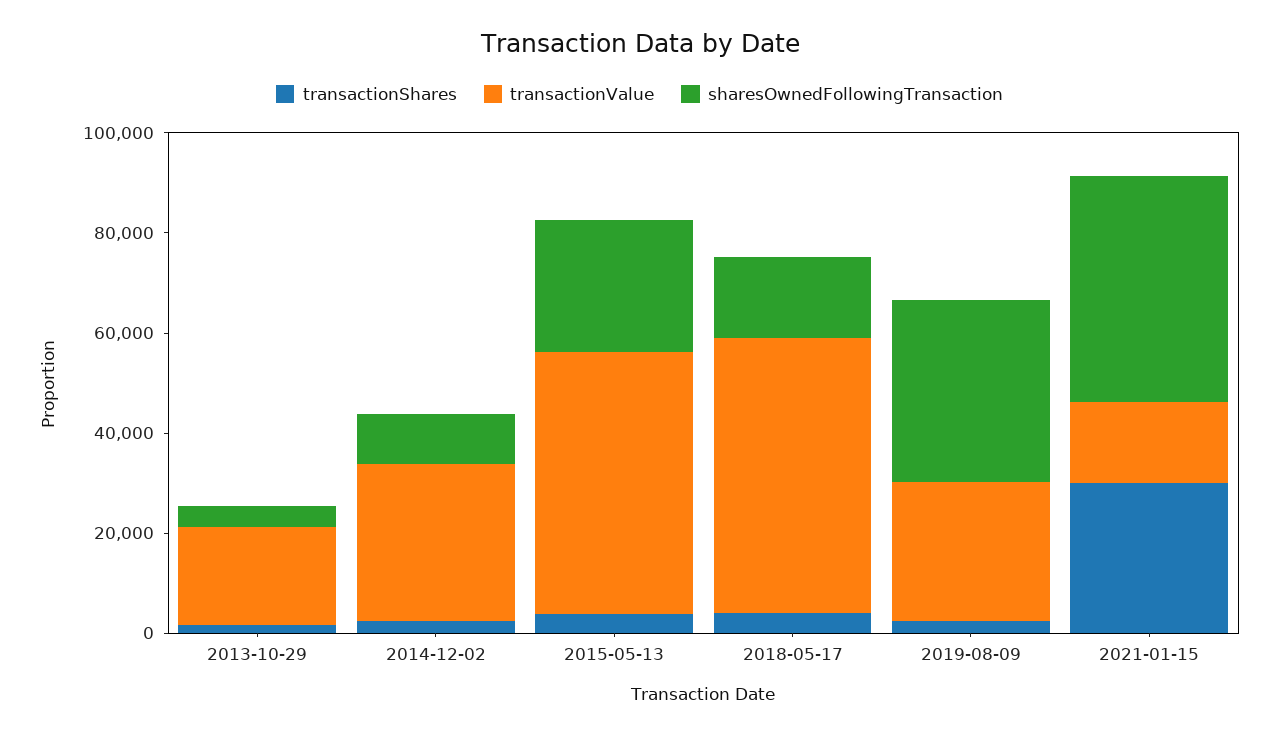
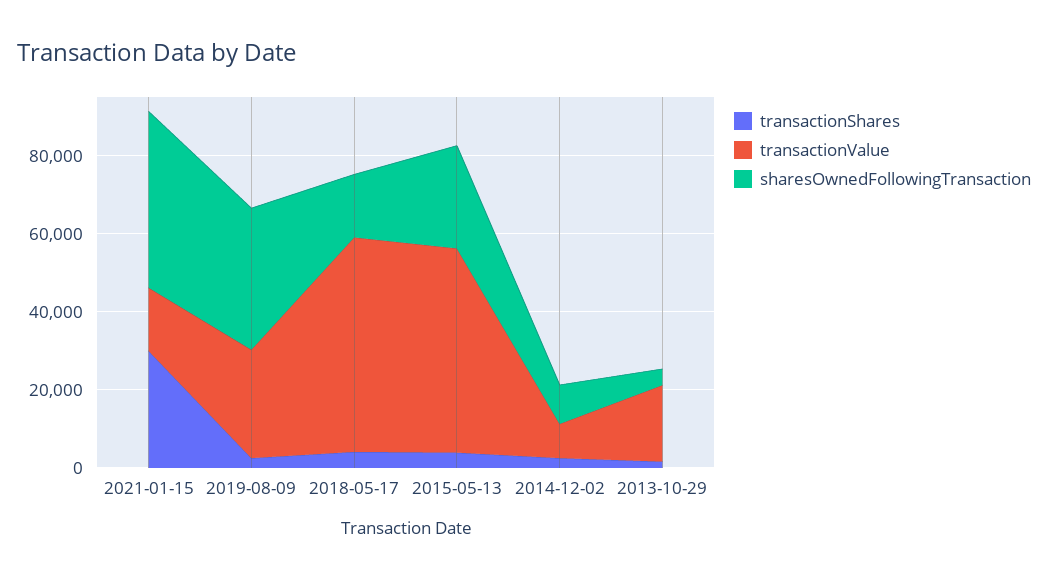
  {
    "transactionShares": {
      "2013-10-29": 0,
      "2014-12-02": 5000,
      "2015-05-13": 5000,
      "2018-05-17": 5000,
      "2019-08-09": 5000,
      "2021-01-15": 30000
    },
    "transactionValue": {
      "2013-10-29": 20000,
-     "2014-12-02": 30000,
+     "2014-12-02": 10000,
      "2015-05-13": 50000,
      "2018-05-17": 55000,
      "2019-08-09": 30000,
      "2021-01-15": 15000
    },
    "sharesOwnedFollowingTransaction": {
      "2013-10-29": 5000,
      "2014-12-02": 10000,
      "2015-05-13": 25000,
      "2018-05-17": 15000,
      "2019-08-09": 35000,
      "2021-01-15": 45000
    }
  }

